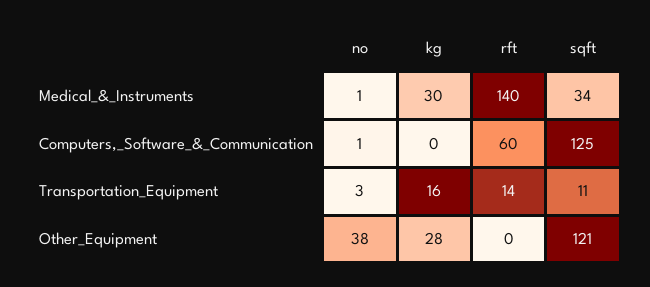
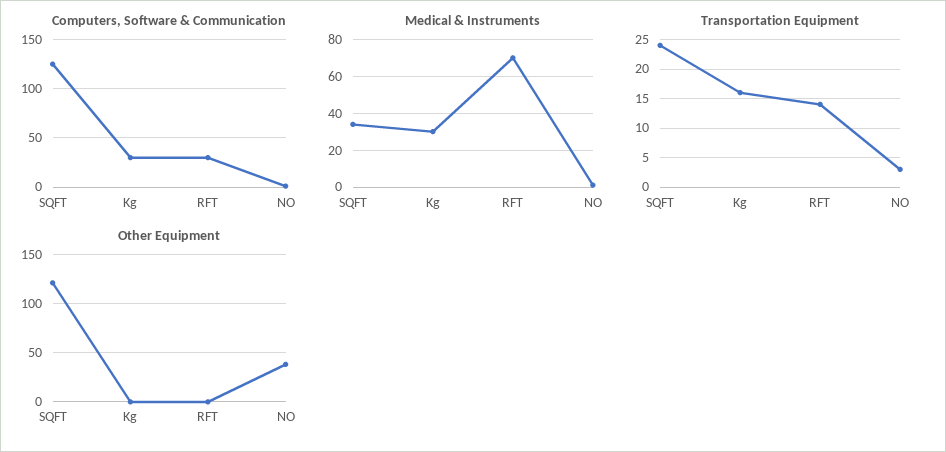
  {
    "Medical_&_Instruments": {
      "no": 1,
      "kg": 30,
-     "rft": 140,
+     "rft": 70,
      "sqft": 34
    },
    "Computers,_Software_&_Communication": {
      "no": 1,
-     "kg": 0,
+     "kg": 30,
-     "rft": 60,
+     "rft": 30,
      "sqft": 125
    },
    "Transportation_Equipment": {
      "no": 3,
      "kg": 16,
      "rft": 14,
-     "sqft": 11
+     "sqft": 25
    },
    "Other_Equipment": {
      "no": 38,
-     "kg": 28,
+     "kg": 0,
      "rft": 0,
      "sqft": 121
    }
  }

